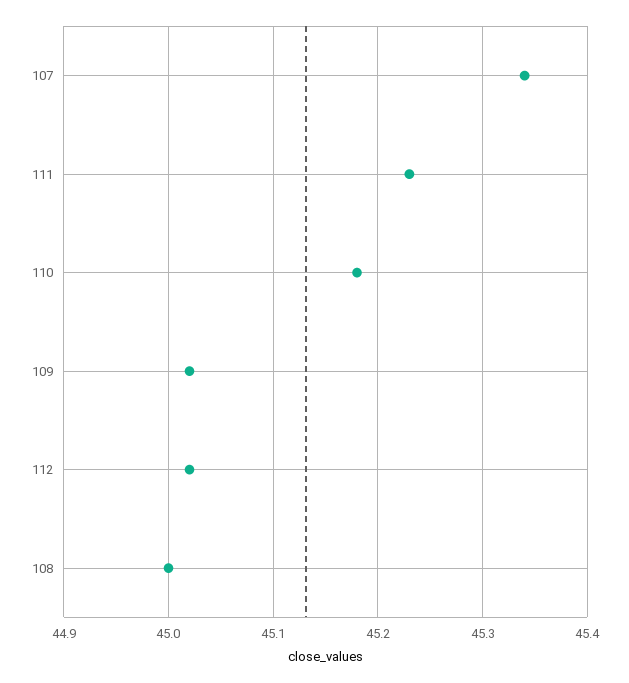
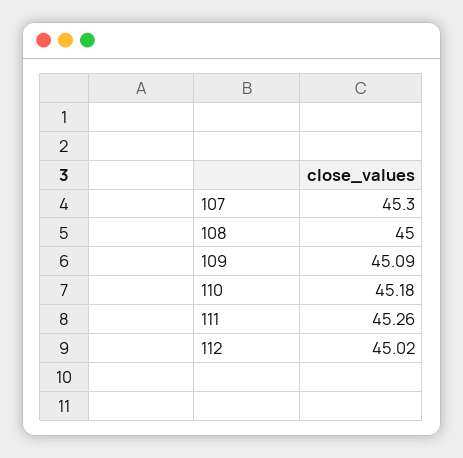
  {
-   "107": 45.34,
+   "107": 45.3,
-   "111": 45.23,
+   "111": 45.26,
    "110": 45.18,
-   "109": 45.02,
+   "109": 45.09,
    "112": 45.02,
    "108": 45
  }

